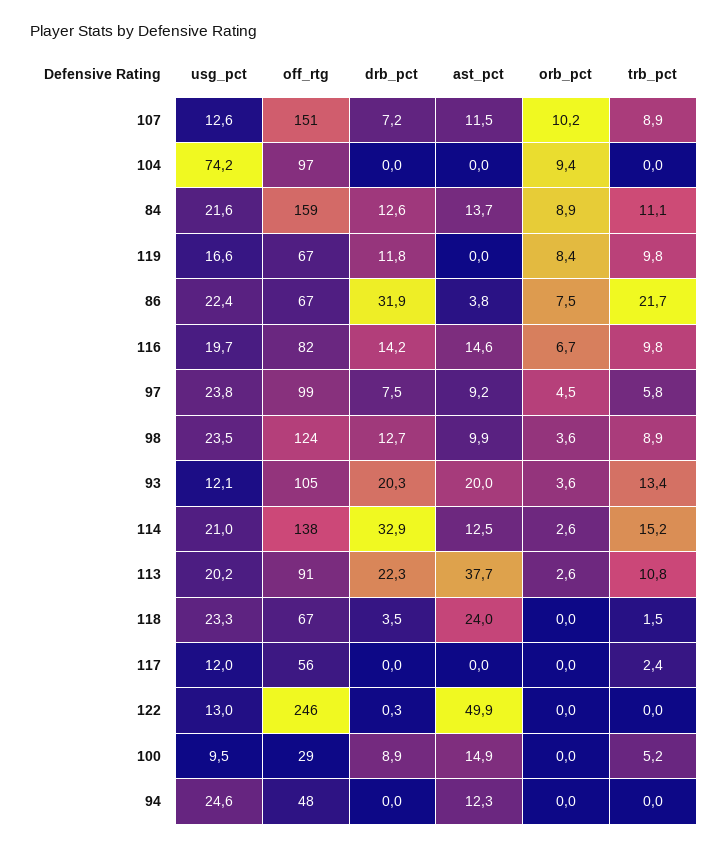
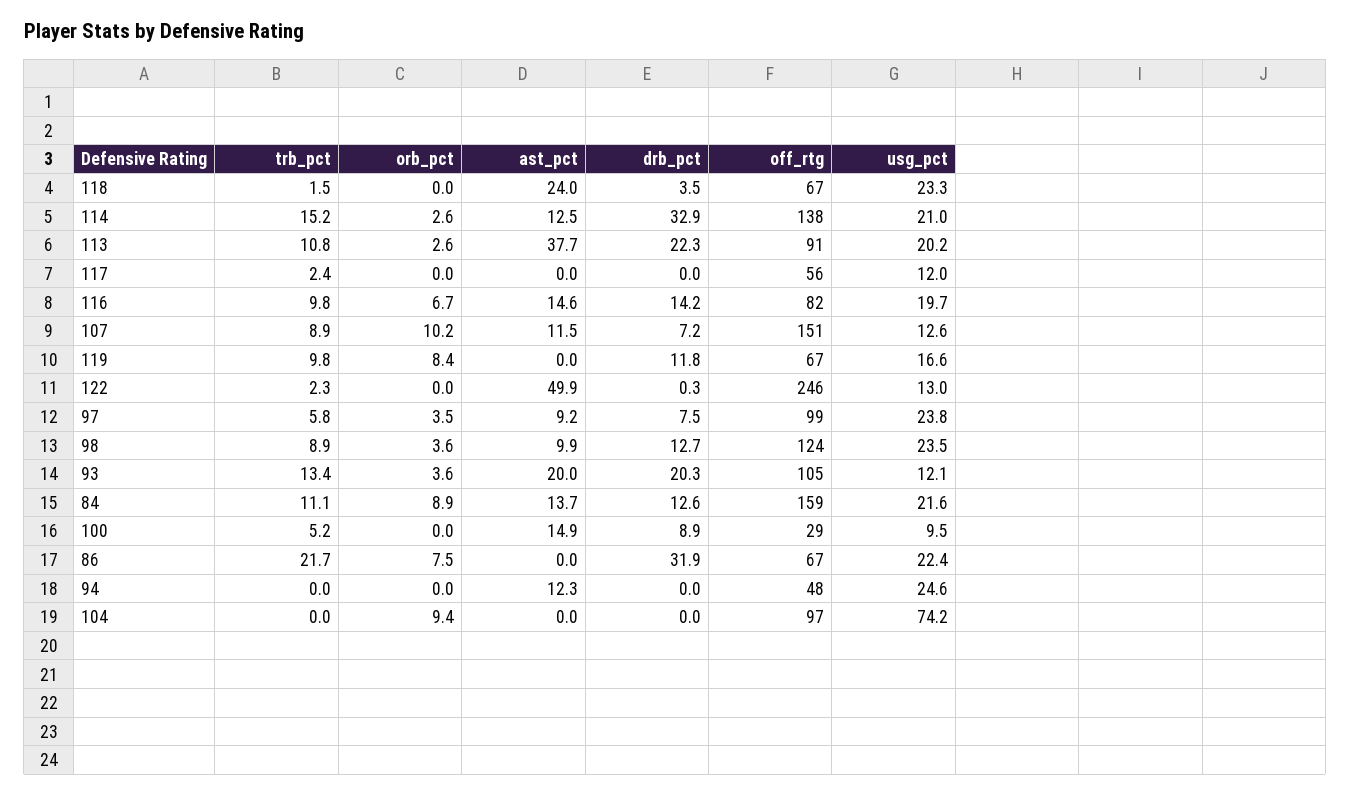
  {
    "usg_pct": {
      "107": 12.6,
      "104": 74.2,
      "84": 21.6,
      "119": 16.6,
      "86": 22.4,
      "116": 19.7,
      "97": 23.8,
      "98": 23.5,
      "93": 12.1,
      "114": 21,
      "113": 20.2,
      "118": 23.3,
      "117": 12,
      "122": 13,
      "100": 9.5,
      "94": 24.6
    },
    "off_rtg": {
      "107": 151,
      "104": 97,
      "84": 159,
      "119": 67,
      "86": 67,
      "116": 82,
      "97": 99,
      "98": 124,
      "93": 105,
      "114": 138,
      "113": 91,
      "118": 67,
      "117": 56,
      "122": 246,
      "100": 29,
      "94": 48
    },
    "drb_pct": {
      "107": 7.2,
      "104": 0,
      "84": 12.6,
      "119": 11.8,
      "86": 31.9,
      "116": 14.2,
      "97": 7.5,
      "98": 12.7,
      "93": 20.3,
      "114": 32.9,
      "113": 22.3,
      "118": 3.5,
      "117": 0,
      "122": 0.3,
      "100": 8.9,
      "94": 0
    },
    "ast_pct": {
      "107": 11.5,
      "104": 0,
      "84": 13.7,
      "119": 0,
-     "86": 3.8,
+     "86": 0,
      "116": 14.6,
      "97": 9.2,
      "98": 9.9,
      "93": 20,
      "114": 12.5,
      "113": 37.7,
      "118": 24,
      "117": 0,
      "122": 49.9,
      "100": 14.9,
      "94": 12.3
    },
    "orb_pct": {
      "107": 10.2,
      "104": 9.4,
      "84": 8.9,
      "119": 8.4,
      "86": 7.5,
      "116": 6.7,
-     "97": 4.5,
+     "97": 3.5,
      "98": 3.6,
      "93": 3.6,
      "114": 2.6,
      "113": 2.6,
      "118": 0,
      "117": 0,
      "122": 0,
      "100": 0,
      "94": 0
    },
    "trb_pct": {
      "107": 8.9,
      "104": 0,
      "84": 11.1,
      "119": 9.8,
      "86": 21.7,
      "116": 9.8,
      "97": 5.8,
      "98": 8.9,
      "93": 13.4,
      "114": 15.2,
      "113": 10.8,
      "118": 1.5,
      "117": 2.4,
-     "122": 0,
+     "122": 2.3,
      "100": 5.2,
      "94": 0
    }
  }

